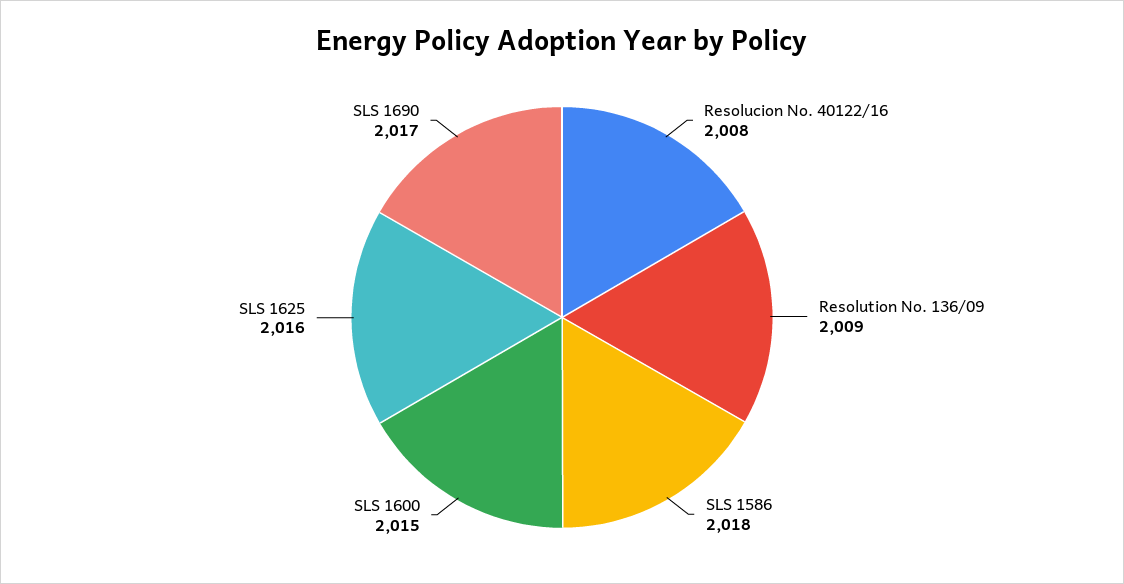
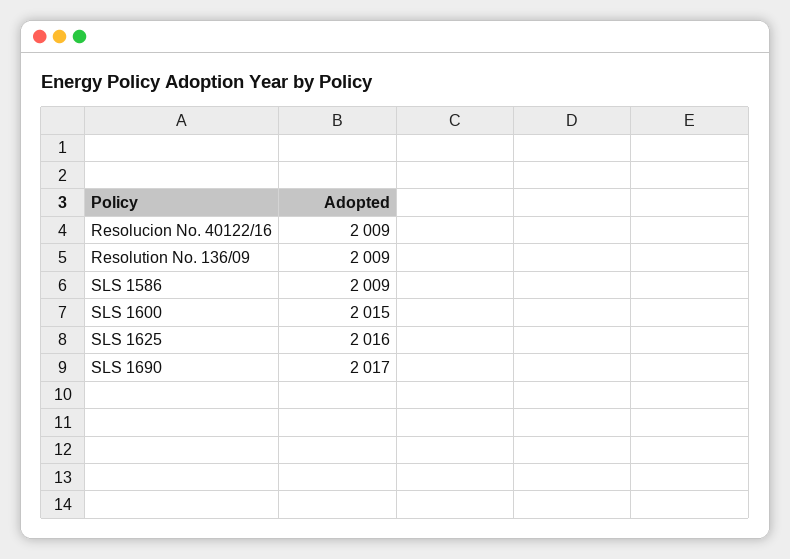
  {
-   "Resolucion No. 40122/16": 2008,
+   "Resolucion No. 40122/16": 2009,
    "Resolution No. 136/09": 2009,
-   "SLS 1586": 2018,
+   "SLS 1586": 2009,
    "SLS 1600": 2015,
    "SLS 1625": 2016,
    "SLS 1690": 2017
  }

